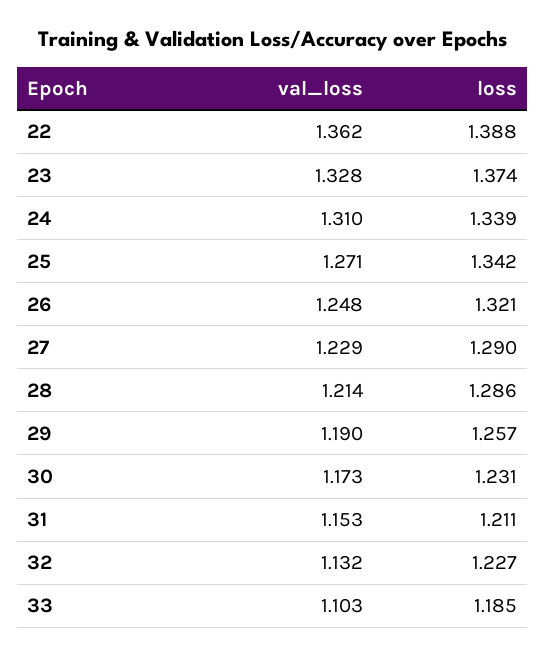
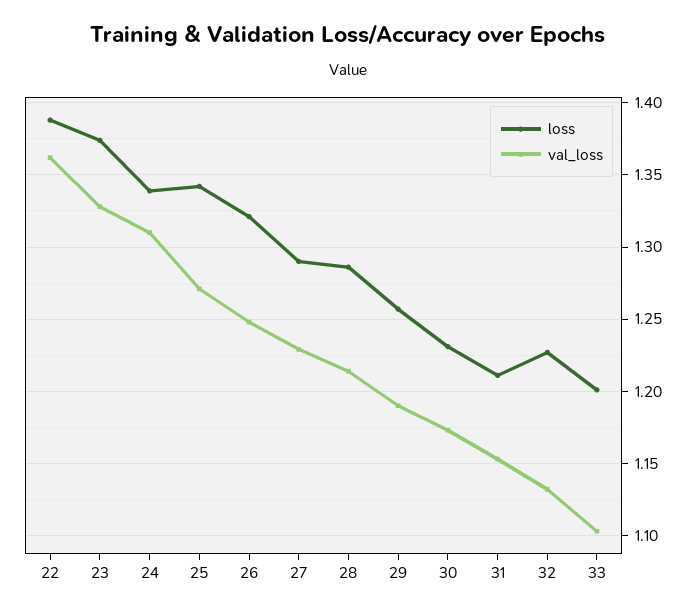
  {
    "val_loss": {
      "22": 1.362,
      "23": 1.328,
      "24": 1.31,
      "25": 1.271,
      "26": 1.248,
      "27": 1.229,
      "28": 1.214,
      "29": 1.19,
      "30": 1.173,
      "31": 1.153,
      "32": 1.132,
      "33": 1.103
    },
    "loss": {
      "22": 1.388,
      "23": 1.374,
      "24": 1.339,
      "25": 1.342,
      "26": 1.321,
      "27": 1.29,
      "28": 1.286,
      "29": 1.257,
      "30": 1.231,
      "31": 1.211,
      "32": 1.227,
-     "33": 1.185
+     "33": 1.2
    }
  }

